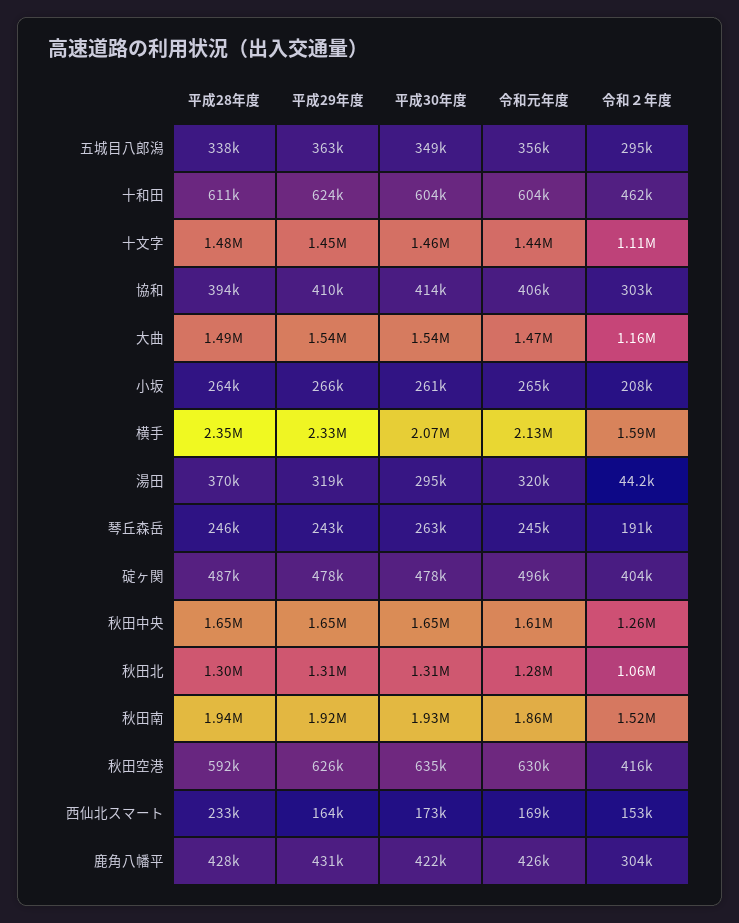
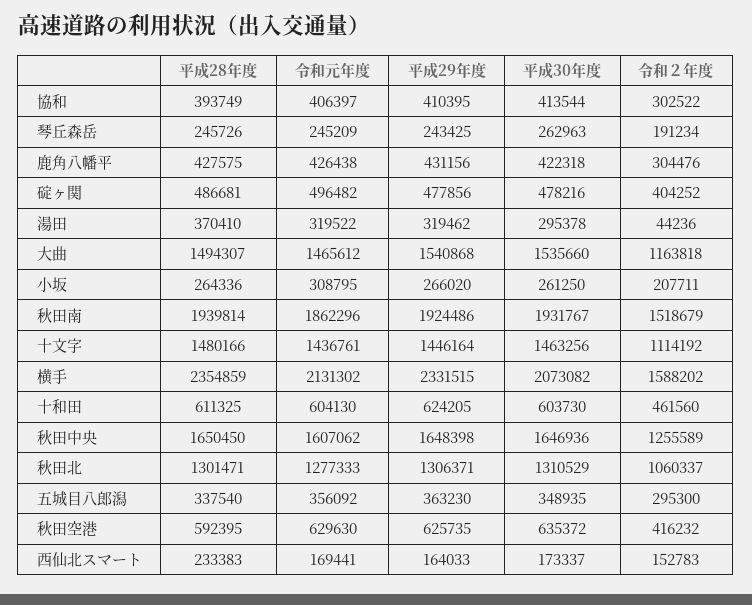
  {
    "平成28年度": {
      "五城目八郎潟": 337540,
      "十和田": 611325,
      "十文字": 1480166,
      "協和": 393749,
      "大曲": 1494307,
      "小坂": 264336,
      "横手": 2354859,
      "湯田": 370410,
      "琴丘森岳": 245726,
      "碇ヶ関": 486681,
      "秋田中央": 1650450,
      "秋田北": 1301471,
      "秋田南": 1939814,
      "秋田空港": 592395,
      "西仙北スマート": 233383,
      "鹿角八幡平": 427575
    },
    "平成29年度": {
      "五城目八郎潟": 363230,
      "十和田": 624205,
      "十文字": 1446164,
      "協和": 410395,
      "大曲": 1540868,
      "小坂": 266020,
      "横手": 2331515,
      "湯田": 319462,
      "琴丘森岳": 243425,
      "碇ヶ関": 477856,
      "秋田中央": 1648398,
      "秋田北": 1306371,
      "秋田南": 1924486,
      "秋田空港": 625735,
      "西仙北スマート": 164033,
      "鹿角八幡平": 431156
    },
    "平成30年度": {
      "五城目八郎潟": 348935,
      "十和田": 603730,
      "十文字": 1463256,
      "協和": 413544,
      "大曲": 1535660,
      "小坂": 261250,
      "横手": 2073082,
      "湯田": 295378,
      "琴丘森岳": 262963,
      "碇ヶ関": 478216,
      "秋田中央": 1646936,
      "秋田北": 1310529,
      "秋田南": 1931767,
      "秋田空港": 635372,
      "西仙北スマート": 173337,
      "鹿角八幡平": 422318
    },
    "令和元年度": {
      "五城目八郎潟": 356092,
      "十和田": 604130,
      "十文字": 1436761,
      "協和": 406397,
      "大曲": 1465612,
-     "小坂": 265000,
+     "小坂": 308795,
      "横手": 2131302,
      "湯田": 319522,
      "琴丘森岳": 245209,
      "碇ヶ関": 496482,
      "秋田中央": 1607062,
      "秋田北": 1277333,
      "秋田南": 1862296,
      "秋田空港": 629630,
      "西仙北スマート": 169441,
      "鹿角八幡平": 426438
    },
    "令和２年度": {
      "五城目八郎潟": 295300,
      "十和田": 461560,
      "十文字": 1114192,
      "協和": 302522,
      "大曲": 1163818,
      "小坂": 207711,
      "横手": 1588202,
      "湯田": 44236,
      "琴丘森岳": 191234,
      "碇ヶ関": 404252,
      "秋田中央": 1255589,
      "秋田北": 1060337,
      "秋田南": 1518679,
      "秋田空港": 416232,
      "西仙北スマート": 152783,
      "鹿角八幡平": 304476
    }
  }

